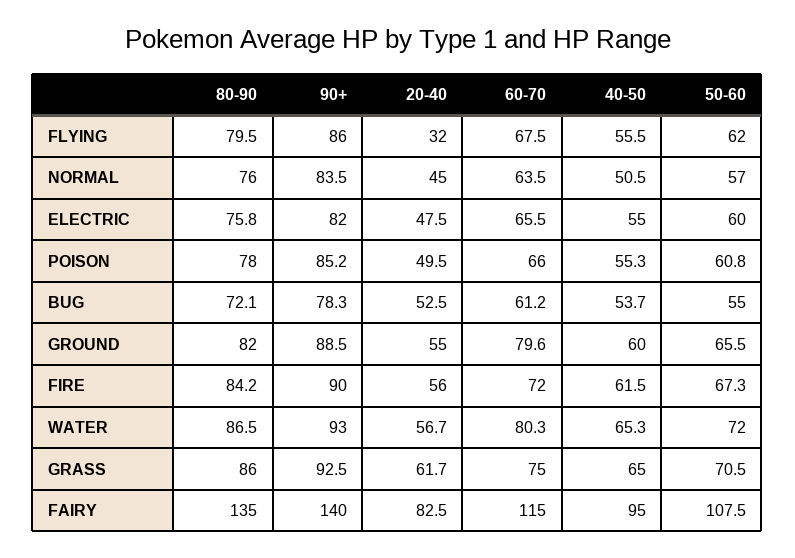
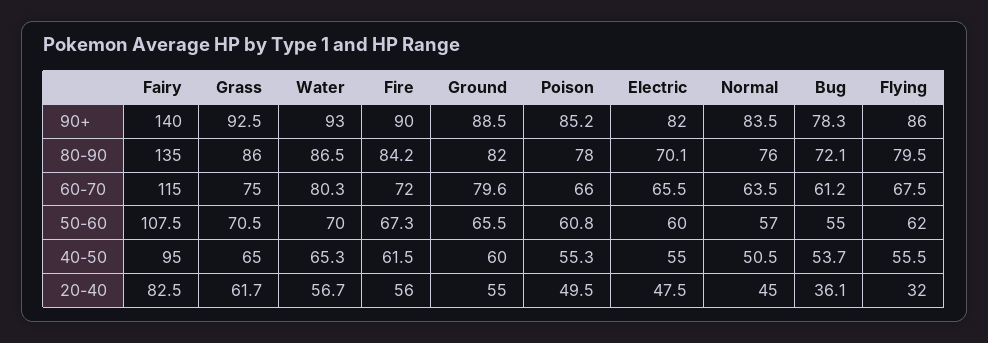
  {
    "80-90": {
      "FLYING": 79.5,
      "NORMAL": 76,
-     "ELECTRIC": 75.8,
+     "ELECTRIC": 70.1,
      "POISON": 78,
      "BUG": 72.1,
      "GROUND": 82,
      "FIRE": 84.2,
      "WATER": 86.5,
      "GRASS": 86,
      "FAIRY": 135
    },
    "90+": {
      "FLYING": 86,
      "NORMAL": 83.5,
      "ELECTRIC": 82,
      "POISON": 85.2,
      "BUG": 78.3,
      "GROUND": 88.5,
      "FIRE": 90,
      "WATER": 93,
      "GRASS": 92.5,
      "FAIRY": 140
    },
    "20-40": {
      "FLYING": 32,
      "NORMAL": 45,
      "ELECTRIC": 47.5,
      "POISON": 49.5,
-     "BUG": 52.5,
+     "BUG": 36.1,
      "GROUND": 55,
      "FIRE": 56,
      "WATER": 56.7,
      "GRASS": 61.7,
      "FAIRY": 82.5
    },
    "60-70": {
      "FLYING": 67.5,
      "NORMAL": 63.5,
      "ELECTRIC": 65.5,
      "POISON": 66,
      "BUG": 61.2,
      "GROUND": 79.6,
      "FIRE": 72,
      "WATER": 80.3,
      "GRASS": 75,
      "FAIRY": 115
    },
    "40-50": {
      "FLYING": 55.5,
      "NORMAL": 50.5,
      "ELECTRIC": 55,
      "POISON": 55.3,
      "BUG": 53.7,
      "GROUND": 60,
      "FIRE": 61.5,
      "WATER": 65.3,
      "GRASS": 65,
      "FAIRY": 95
    },
    "50-60": {
      "FLYING": 62,
      "NORMAL": 57,
      "ELECTRIC": 60,
      "POISON": 60.8,
      "BUG": 55,
      "GROUND": 65.5,
      "FIRE": 67.3,
-     "WATER": 72,
+     "WATER": 70,
      "GRASS": 70.5,
      "FAIRY": 107.5
    }
  }

